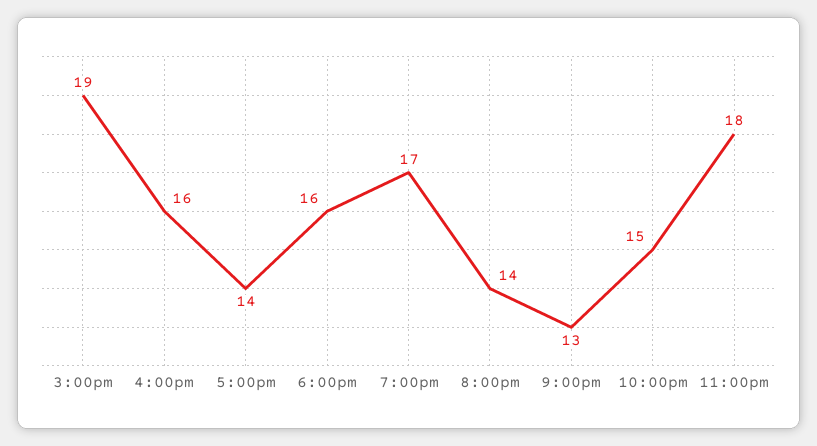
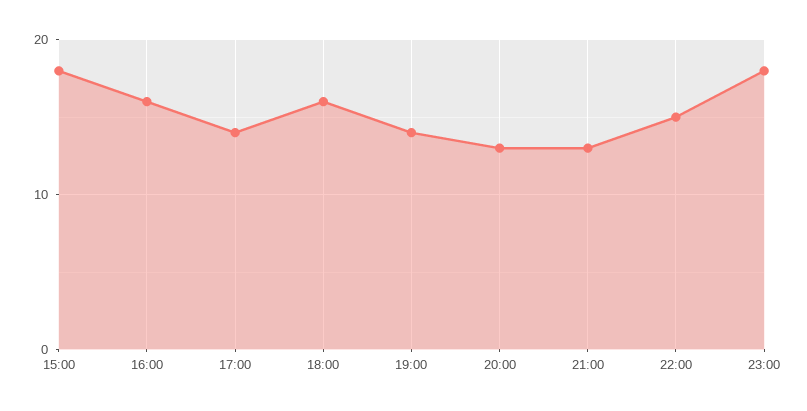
  {
-   "3:00pm": 19,
+   "3:00pm": 18,
    "4:00pm": 16,
    "5:00pm": 14,
    "6:00pm": 16,
-   "7:00pm": 17,
+   "7:00pm": 14,
-   "8:00pm": 14,
+   "8:00pm": 13,
    "9:00pm": 13,
    "10:00pm": 15,
    "11:00pm": 18
  }

